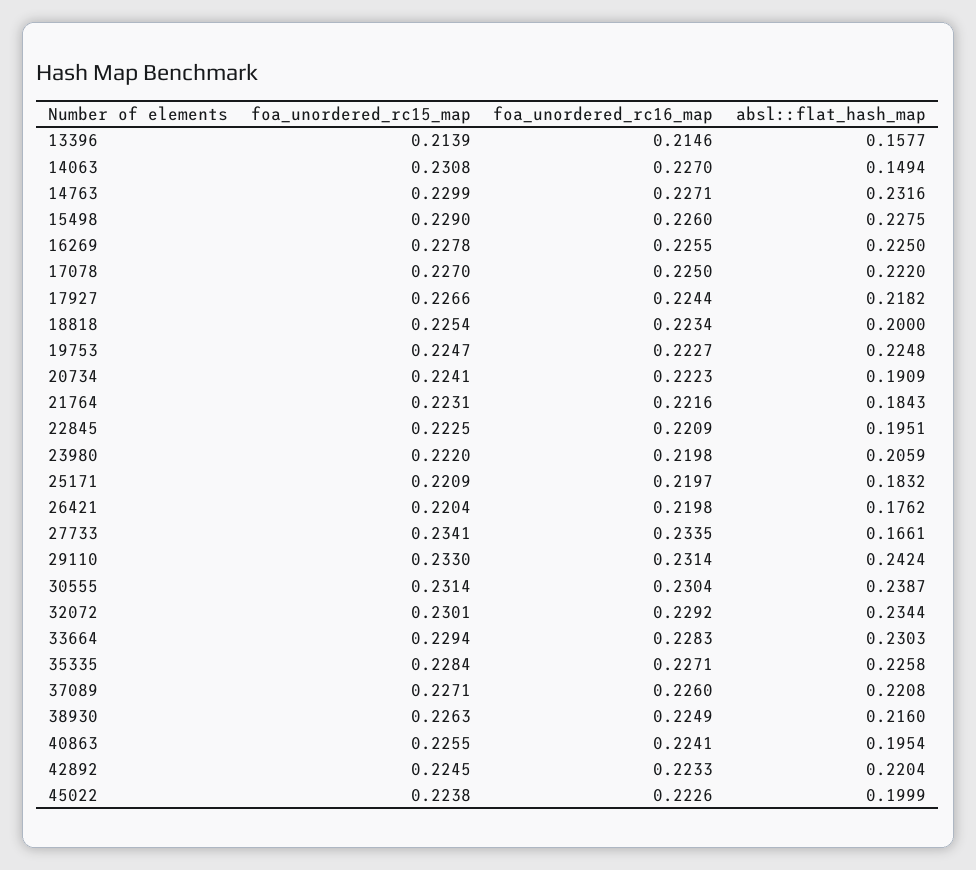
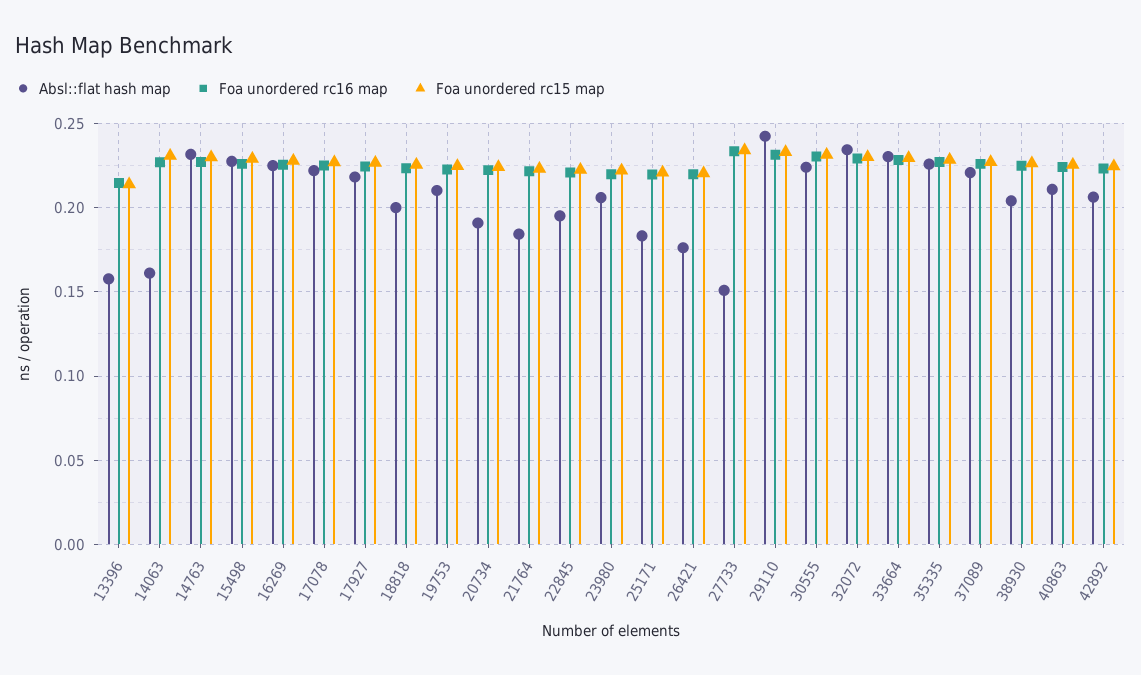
  {
    "foa_unordered_rc15_map": {
      "13396": 0.2139,
      "14063": 0.2308,
      "14763": 0.2299,
      "15498": 0.229,
      "16269": 0.2278,
      "17078": 0.227,
      "17927": 0.2266,
      "18818": 0.2254,
      "19753": 0.2247,
      "20734": 0.2241,
      "21764": 0.2231,
      "22845": 0.2225,
      "23980": 0.222,
      "25171": 0.2209,
      "26421": 0.2204,
      "27733": 0.2341,
      "29110": 0.233,
      "30555": 0.2314,
      "32072": 0.2301,
      "33664": 0.2294,
      "35335": 0.2284,
      "37089": 0.2271,
      "38930": 0.2263,
      "40863": 0.2255,
-     "42892": 0.2245,
+     "42892": 0.2245
-     "45022": 0.2238
    },
    "foa_unordered_rc16_map": {
      "13396": 0.2146,
      "14063": 0.227,
      "14763": 0.2271,
      "15498": 0.226,
      "16269": 0.2255,
      "17078": 0.225,
      "17927": 0.2244,
      "18818": 0.2234,
      "19753": 0.2227,
      "20734": 0.2223,
      "21764": 0.2216,
      "22845": 0.2209,
      "23980": 0.2198,
      "25171": 0.2197,
      "26421": 0.2198,
      "27733": 0.2335,
      "29110": 0.2314,
      "30555": 0.2304,
      "32072": 0.2292,
      "33664": 0.2283,
      "35335": 0.2271,
      "37089": 0.226,
      "38930": 0.2249,
      "40863": 0.2241,
-     "42892": 0.2233,
+     "42892": 0.2233
-     "45022": 0.2226
    },
    "absl::flat_hash_map": {
      "13396": 0.1577,
-     "14063": 0.1494,
+     "14063": 0.16,
      "14763": 0.2316,
      "15498": 0.2275,
      "16269": 0.225,
      "17078": 0.222,
      "17927": 0.2182,
      "18818": 0.2,
-     "19753": 0.2248,
+     "19753": 0.21,
      "20734": 0.1909,
      "21764": 0.1843,
      "22845": 0.1951,
      "23980": 0.2059,
      "25171": 0.1832,
      "26421": 0.1762,
-     "27733": 0.1661,
+     "27733": 0.15,
      "29110": 0.2424,
-     "30555": 0.2387,
+     "30555": 0.225,
      "32072": 0.2344,
      "33664": 0.2303,
      "35335": 0.2258,
      "37089": 0.2208,
-     "38930": 0.216,
+     "38930": 0.205,
-     "40863": 0.1954,
+     "40863": 0.21,
-     "42892": 0.2204,
+     "42892": 0.205
-     "45022": 0.1999
    }
  }

